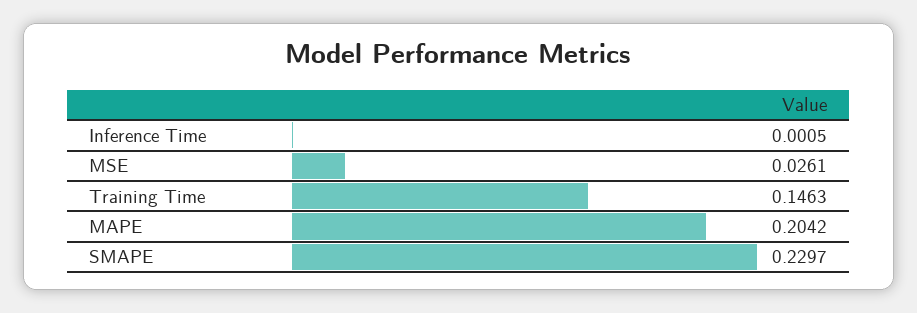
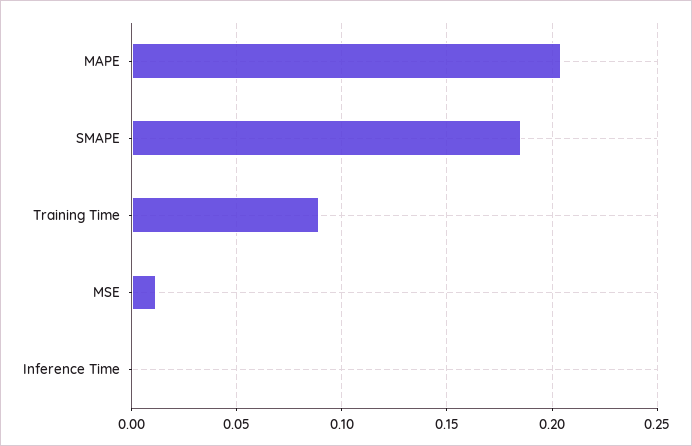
  {
    "Inference Time": 0.0005,
-   "MSE": 0.0261,
+   "MSE": 0.01,
-   "Training Time": 0.1463,
+   "Training Time": 0.09,
    "MAPE": 0.2042,
-   "SMAPE": 0.2297
+   "SMAPE": 0.185
  }

